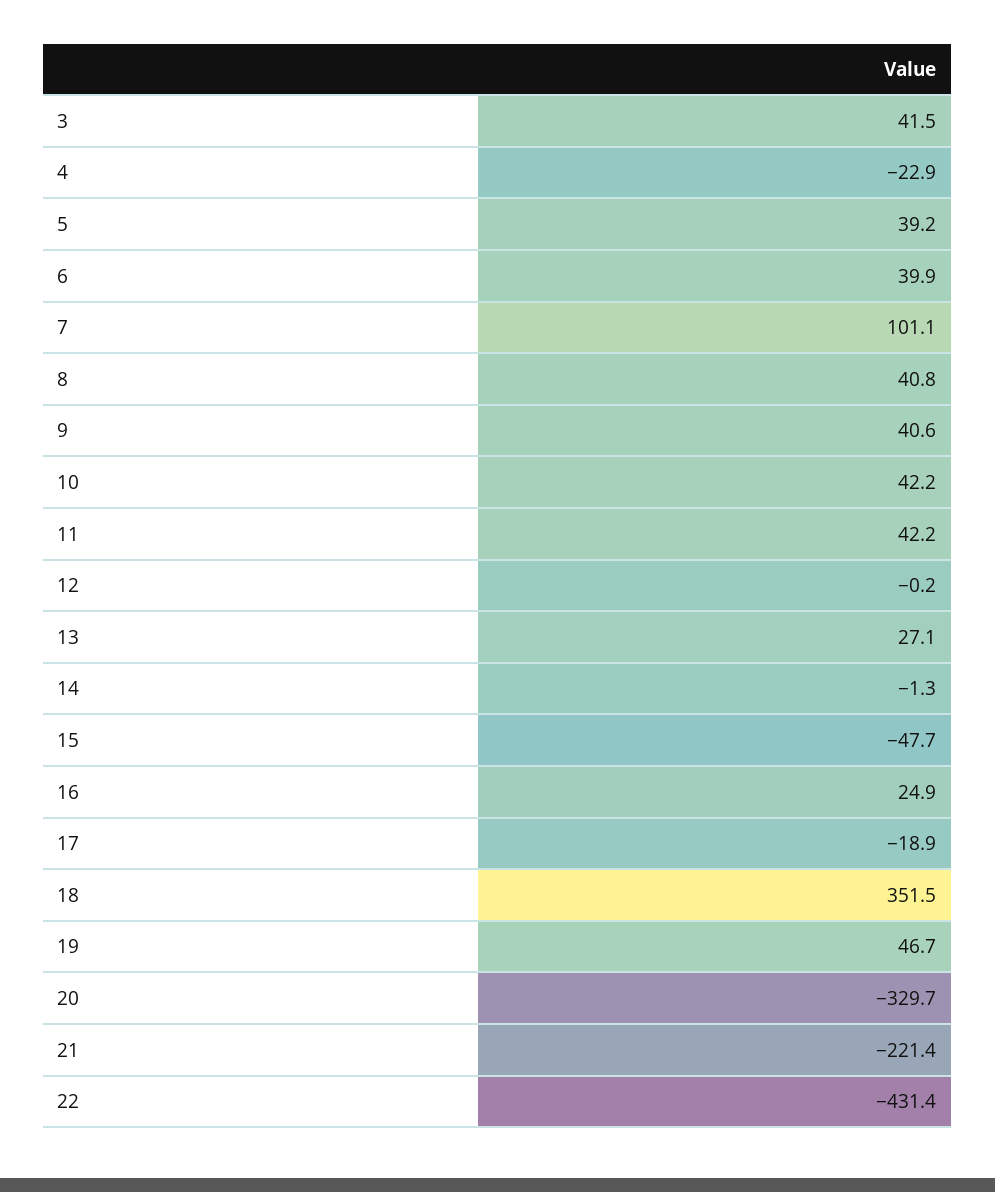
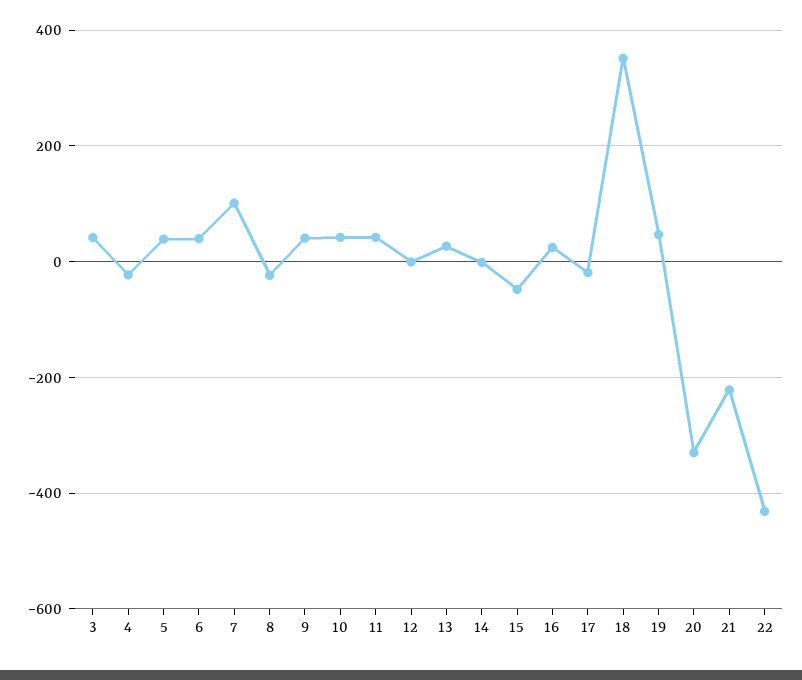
  {
    "3": 41.5,
    "4": -22.9,
    "5": 39.2,
    "6": 39.9,
    "7": 101.1,
-   "8": 40.8,
+   "8": -20,
    "9": 40.6,
    "10": 42.2,
    "11": 42.2,
    "12": -0.2,
    "13": 27.1,
    "14": -1.3,
    "15": -47.7,
    "16": 24.9,
    "17": -18.9,
    "18": 351.5,
    "19": 46.7,
    "20": -329.7,
    "21": -221.4,
    "22": -431.4
  }

